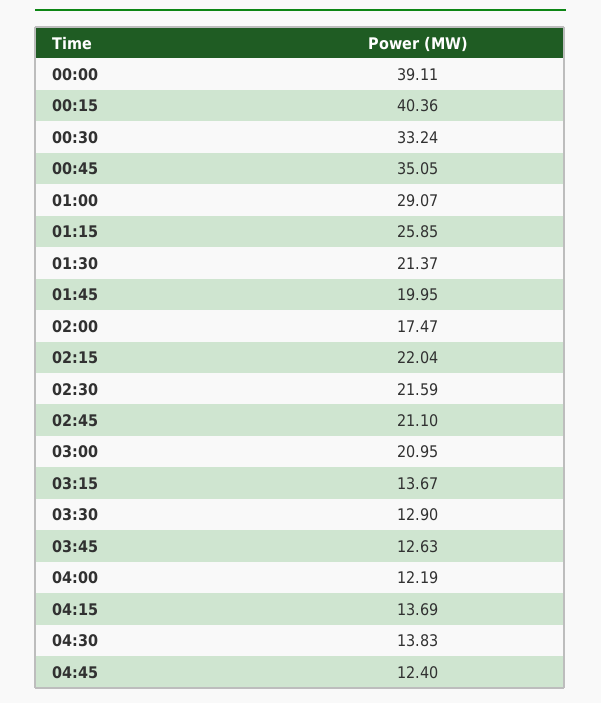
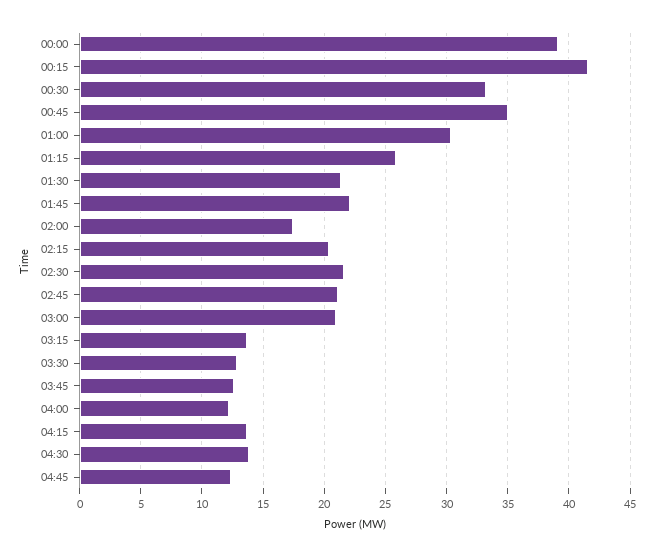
  {
    "00:00": 39.11,
-   "00:15": 40.36,
+   "00:15": 41.5,
    "00:30": 33.24,
    "00:45": 35.05,
-   "01:00": 29.07,
+   "01:00": 30.5,
    "01:15": 25.85,
    "01:30": 21.37,
-   "01:45": 19.95,
+   "01:45": 22,
    "02:00": 17.47,
-   "02:15": 22.04,
+   "02:15": 20.5,
    "02:30": 21.59,
    "02:45": 21.1,
    "03:00": 20.95,
    "03:15": 13.67,
    "03:30": 12.9,
    "03:45": 12.63,
    "04:00": 12.19,
    "04:15": 13.69,
    "04:30": 13.83,
    "04:45": 12.4
  }

